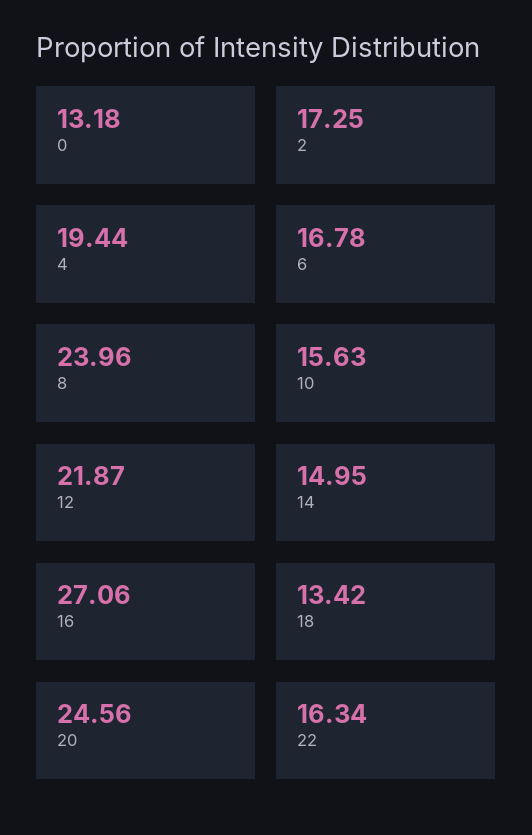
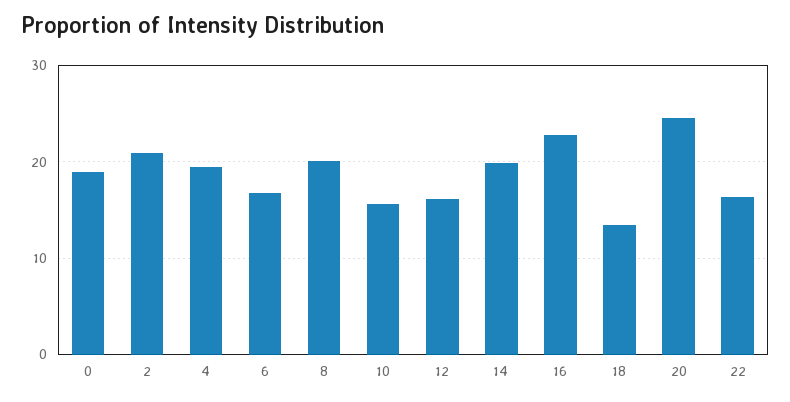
  {
-   "0": 13.18,
+   "0": 19,
-   "2": 17.25,
+   "2": 21,
    "4": 19.44,
    "6": 16.78,
-   "8": 23.96,
+   "8": 20,
    "10": 15.63,
-   "12": 21.87,
+   "12": 16,
-   "14": 14.95,
+   "14": 20,
-   "16": 27.06,
+   "16": 23,
    "18": 13.42,
    "20": 24.56,
    "22": 16.34
  }

